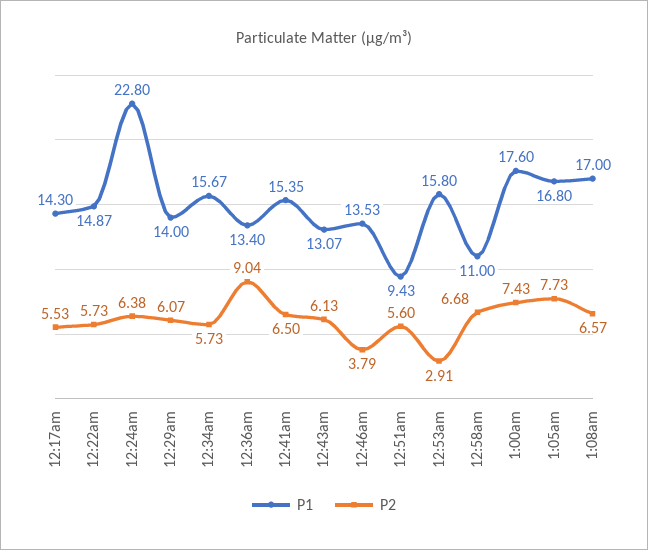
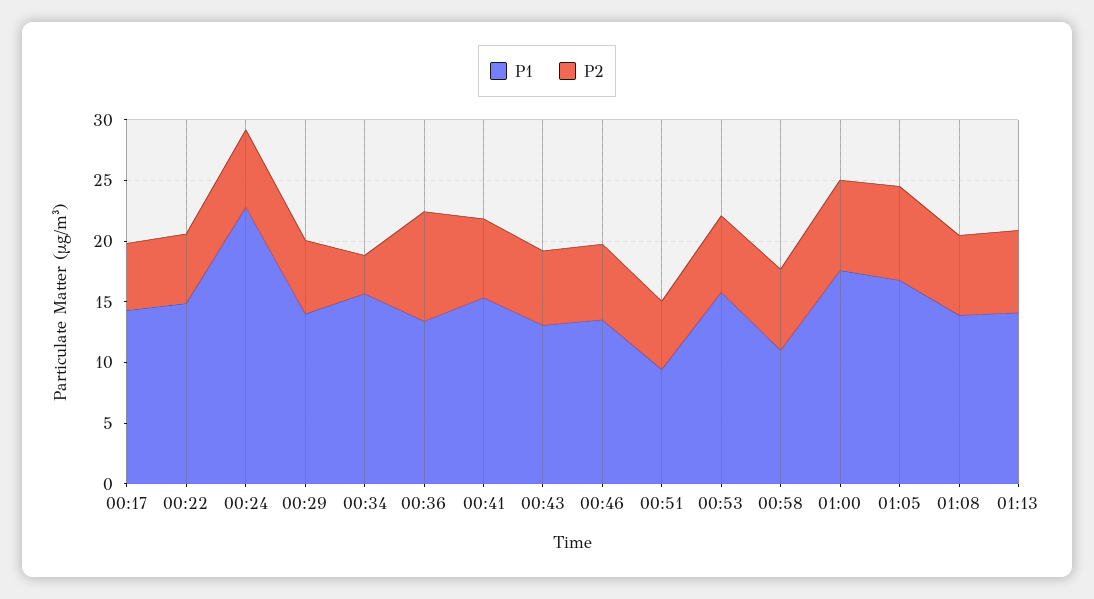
  {
    "P1": {
      "12:17am": 14.3,
      "12:22am": 14.87,
      "12:24am": 22.8,
      "12:29am": 14,
      "12:34am": 15.67,
      "12:36am": 13.4,
      "12:41am": 15.35,
      "12:43am": 13.07,
      "12:46am": 13.53,
      "12:51am": 9.43,
      "12:53am": 15.8,
      "12:58am": 11,
      "1:00am": 17.6,
      "1:05am": 16.8,
-     "1:08am": 17
+     "1:08am": 14,
+     "01:13": 14
    },
    "P2": {
      "12:17am": 5.53,
      "12:22am": 5.73,
      "12:24am": 6.38,
      "12:29am": 6.07,
-     "12:34am": 5.73,
+     "12:34am": 3,
      "12:36am": 9.04,
      "12:41am": 6.5,
      "12:43am": 6.13,
-     "12:46am": 3.79,
+     "12:46am": 6,
      "12:51am": 5.6,
-     "12:53am": 2.91,
+     "12:53am": 6,
      "12:58am": 6.68,
      "1:00am": 7.43,
      "1:05am": 7.73,
-     "1:08am": 6.57
+     "1:08am": 6.57,
+     "01:13": 7
    }
  }

